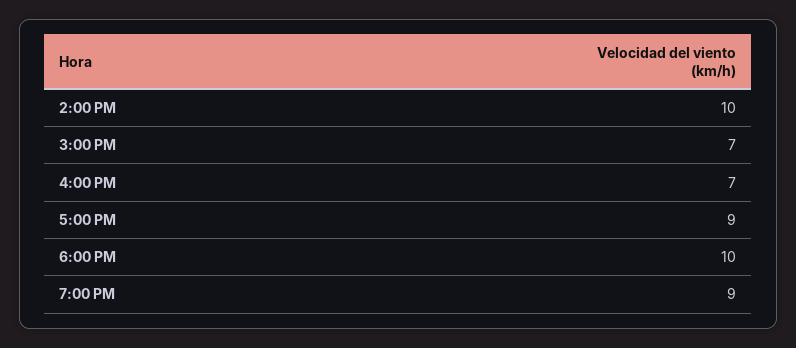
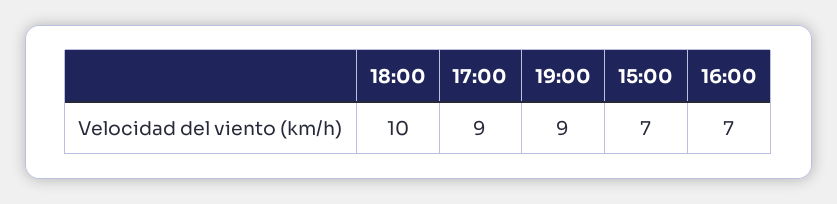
  {
-   "2:00 PM": 10,
    "3:00 PM": 7,
    "4:00 PM": 7,
    "5:00 PM": 9,
    "6:00 PM": 10,
    "7:00 PM": 9
  }

